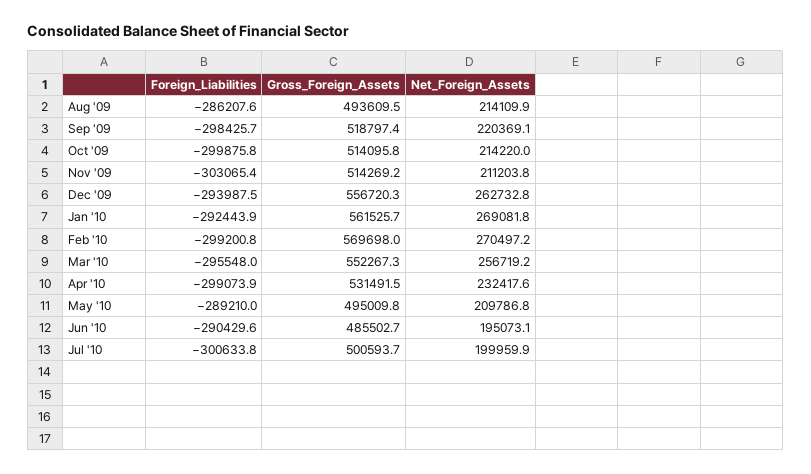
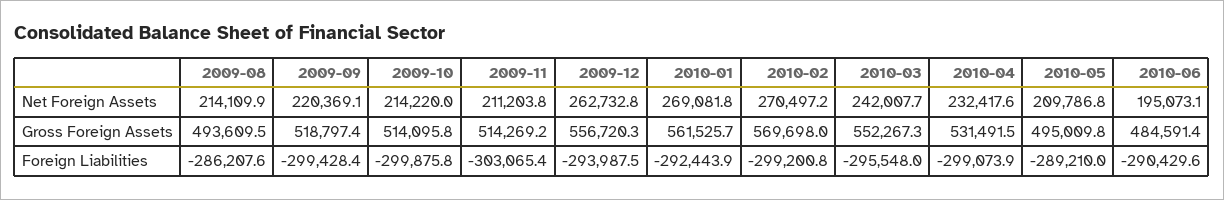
  {
    "Foreign_Liabilities": {
      "Aug '09": -286207.6,
-     "Sep '09": -298425.7,
+     "Sep '09": -299428.4,
      "Oct '09": -299875.8,
      "Nov '09": -303065.4,
      "Dec '09": -293987.5,
      "Jan '10": -292443.9,
      "Feb '10": -299200.8,
      "Mar '10": -295548,
      "Apr '10": -299073.9,
      "May '10": -289210,
-     "Jun '10": -290429.6,
+     "Jun '10": -290429.6
-     "Jul '10": -300633.8
    },
    "Gross_Foreign_Assets": {
      "Aug '09": 493609.5,
      "Sep '09": 518797.4,
      "Oct '09": 514095.8,
      "Nov '09": 514269.2,
      "Dec '09": 556720.3,
      "Jan '10": 561525.7,
      "Feb '10": 569698,
      "Mar '10": 552267.3,
      "Apr '10": 531491.5,
      "May '10": 495009.8,
-     "Jun '10": 485502.7,
+     "Jun '10": 484591.4
-     "Jul '10": 500593.7
    },
    "Net_Foreign_Assets": {
      "Aug '09": 214109.9,
      "Sep '09": 220369.1,
      "Oct '09": 214220,
      "Nov '09": 211203.8,
      "Dec '09": 262732.8,
      "Jan '10": 269081.8,
      "Feb '10": 270497.2,
-     "Mar '10": 256719.2,
+     "Mar '10": 242007.7,
      "Apr '10": 232417.6,
      "May '10": 209786.8,
-     "Jun '10": 195073.1,
+     "Jun '10": 195073.1
-     "Jul '10": 199959.9
    }
  }

